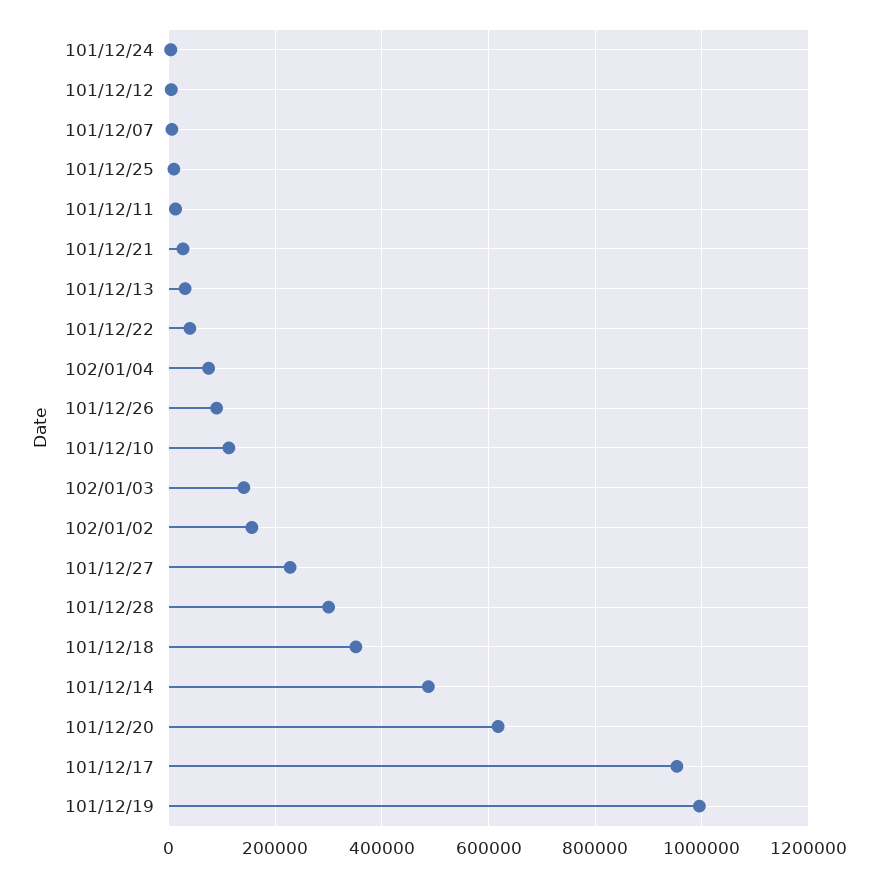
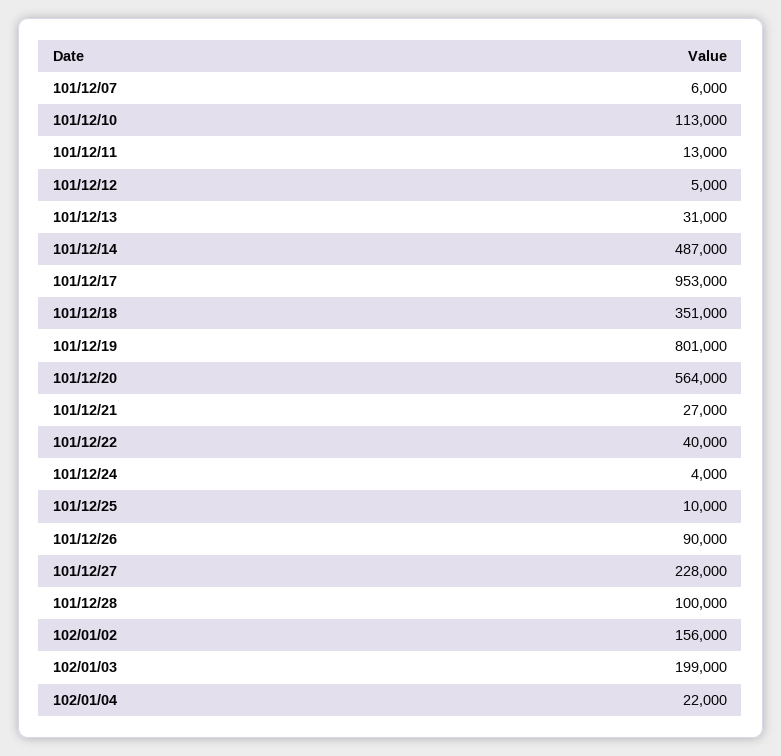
  {
    "101/12/24": 4000,
    "101/12/12": 5000,
    "101/12/07": 6000,
    "101/12/25": 10000,
    "101/12/11": 13000,
    "101/12/21": 27000,
    "101/12/13": 31000,
    "101/12/22": 40000,
-   "102/01/04": 80000,
+   "102/01/04": 22000,
    "101/12/26": 90000,
    "101/12/10": 113000,
-   "102/01/03": 140000,
+   "102/01/03": 199000,
    "102/01/02": 156000,
    "101/12/27": 228000,
-   "101/12/28": 300000,
+   "101/12/28": 100000,
    "101/12/18": 351000,
    "101/12/14": 487000,
-   "101/12/20": 620000,
+   "101/12/20": 564000,
    "101/12/17": 953000,
-   "101/12/19": 1000000
+   "101/12/19": 801000
  }

